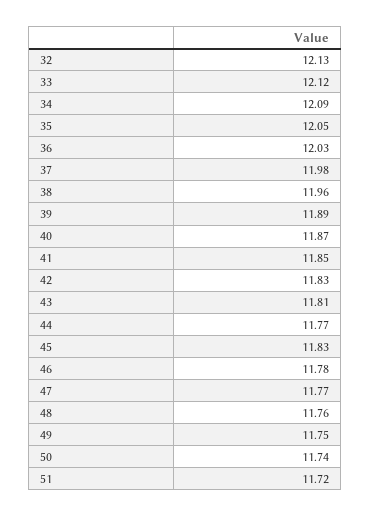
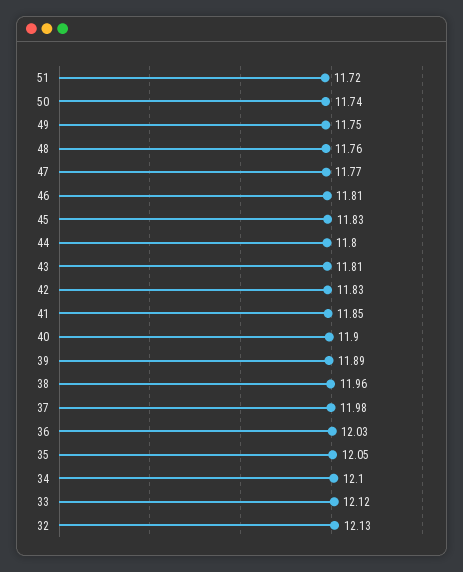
  {
    "32": 12.13,
    "33": 12.12,
-   "34": 12.09,
+   "34": 12.1,
    "35": 12.05,
    "36": 12.03,
    "37": 11.98,
    "38": 11.96,
    "39": 11.89,
-   "40": 11.87,
+   "40": 11.9,
    "41": 11.85,
    "42": 11.83,
    "43": 11.81,
-   "44": 11.77,
+   "44": 11.8,
    "45": 11.83,
-   "46": 11.78,
+   "46": 11.81,
    "47": 11.77,
    "48": 11.76,
    "49": 11.75,
    "50": 11.74,
    "51": 11.72
  }

